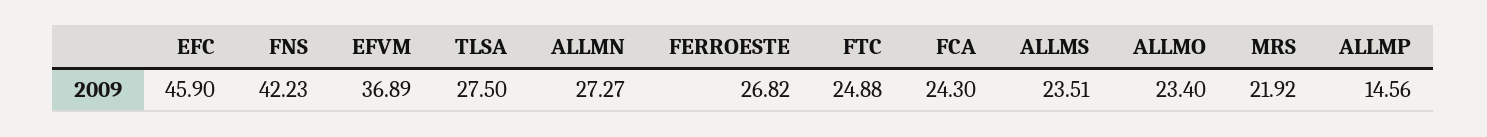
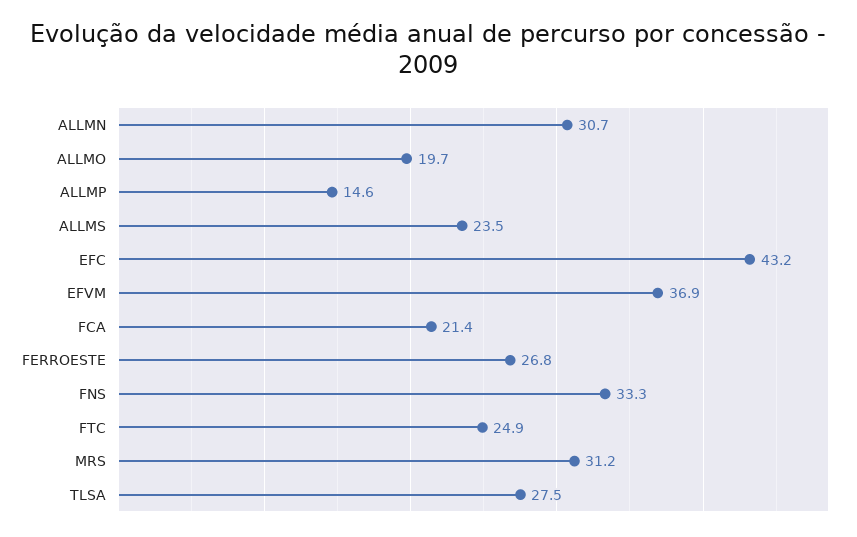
  {
-   "EFC": 45.9,
+   "EFC": 43.2,
-   "FNS": 42.23,
+   "FNS": 33.3,
    "EFVM": 36.89,
    "TLSA": 27.5,
-   "ALLMN": 27.27,
+   "ALLMN": 30.7,
    "FERROESTE": 26.82,
    "FTC": 24.88,
-   "FCA": 24.3,
+   "FCA": 21.4,
    "ALLMS": 23.51,
-   "ALLMO": 23.4,
+   "ALLMO": 19.7,
-   "MRS": 21.92,
+   "MRS": 31.2,
    "ALLMP": 14.56
  }

